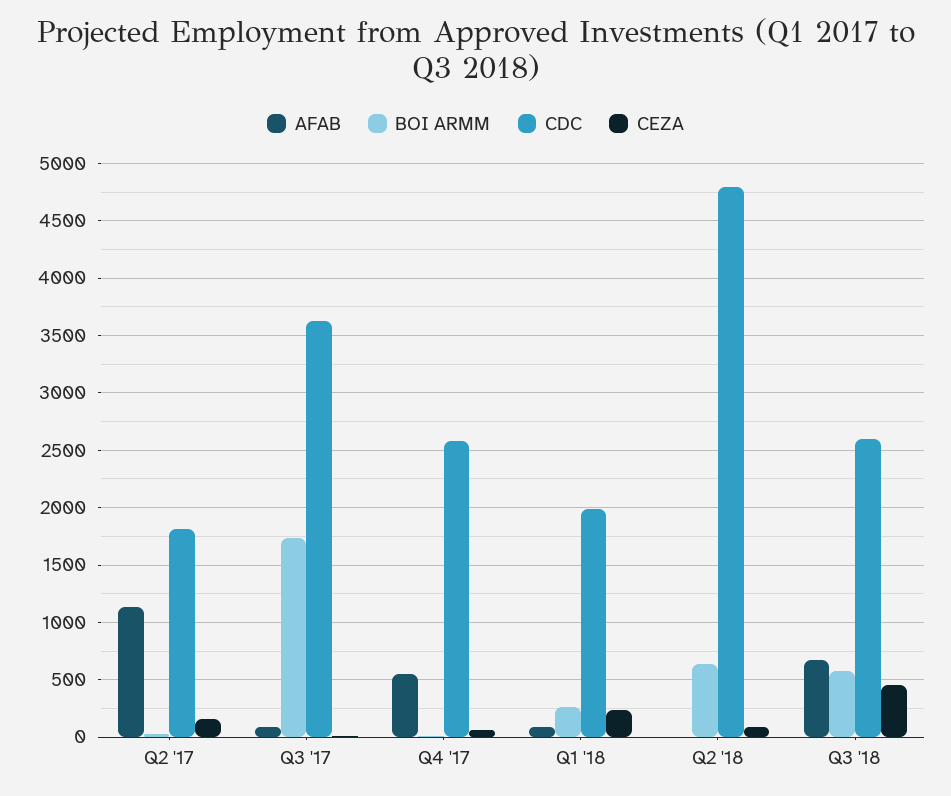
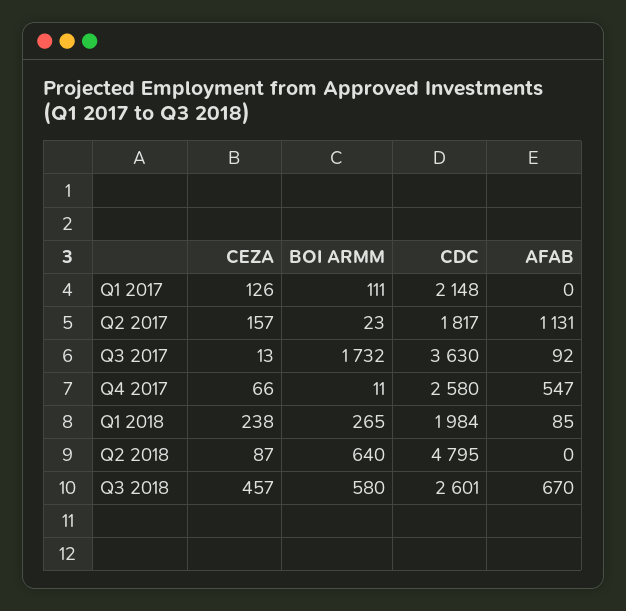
  {
    "AFAB": {
      "Q2 '17": 1131,
      "Q3 '17": 92,
      "Q4 '17": 547,
      "Q1 '18": 85,
      "Q2 '18": 0,
-     "Q3 '18": 670
+     "Q3 '18": 670,
+     "Q1 2017": 0
    },
    "BOI ARMM": {
      "Q2 '17": 23,
      "Q3 '17": 1732,
      "Q4 '17": 11,
      "Q1 '18": 265,
      "Q2 '18": 640,
-     "Q3 '18": 580
+     "Q3 '18": 580,
+     "Q1 2017": 111
    },
    "CDC": {
      "Q2 '17": 1817,
      "Q3 '17": 3630,
      "Q4 '17": 2580,
      "Q1 '18": 1984,
      "Q2 '18": 4795,
-     "Q3 '18": 2601
+     "Q3 '18": 2601,
+     "Q1 2017": 2148
    },
    "CEZA": {
      "Q2 '17": 157,
      "Q3 '17": 13,
      "Q4 '17": 66,
      "Q1 '18": 238,
      "Q2 '18": 87,
-     "Q3 '18": 457
+     "Q3 '18": 457,
+     "Q1 2017": 126
    }
  }

